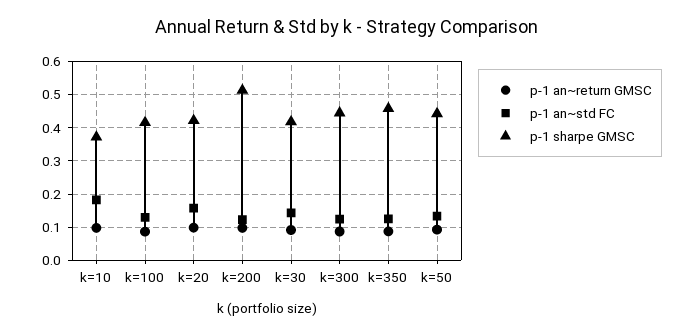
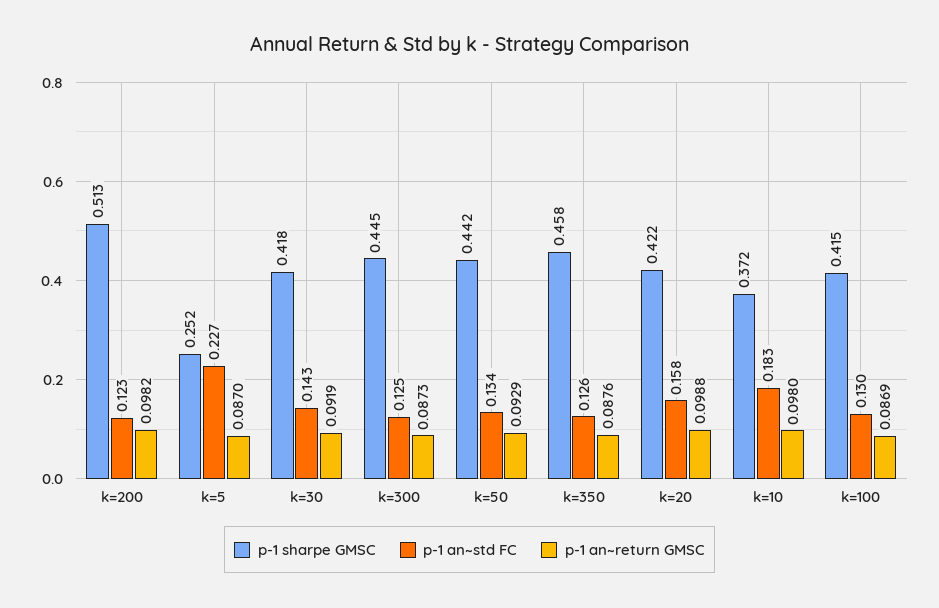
  {
    "p-1 an~return GMSC": {
      "k=10": 0.098,
      "k=100": 0.0869,
      "k=20": 0.0988,
      "k=200": 0.0982,
      "k=30": 0.0919,
      "k=300": 0.0873,
      "k=350": 0.0876,
-     "k=50": 0.0929
+     "k=50": 0.0929,
+     "k=5": 0.087
    },
    "p-1 an~std FC": {
      "k=10": 0.183,
      "k=100": 0.13,
      "k=20": 0.158,
      "k=200": 0.123,
      "k=30": 0.143,
      "k=300": 0.125,
      "k=350": 0.126,
-     "k=50": 0.134
+     "k=50": 0.134,
+     "k=5": 0.227
    },
    "p-1 sharpe GMSC": {
      "k=10": 0.372,
      "k=100": 0.415,
      "k=20": 0.422,
      "k=200": 0.513,
      "k=30": 0.418,
      "k=300": 0.445,
      "k=350": 0.458,
-     "k=50": 0.442
+     "k=50": 0.442,
+     "k=5": 0.252
    }
  }

